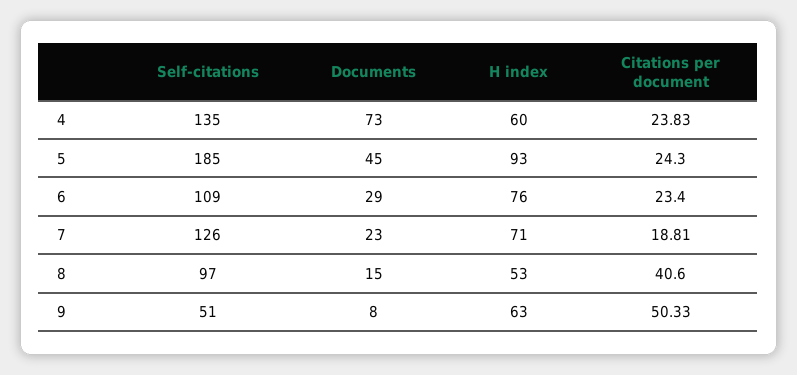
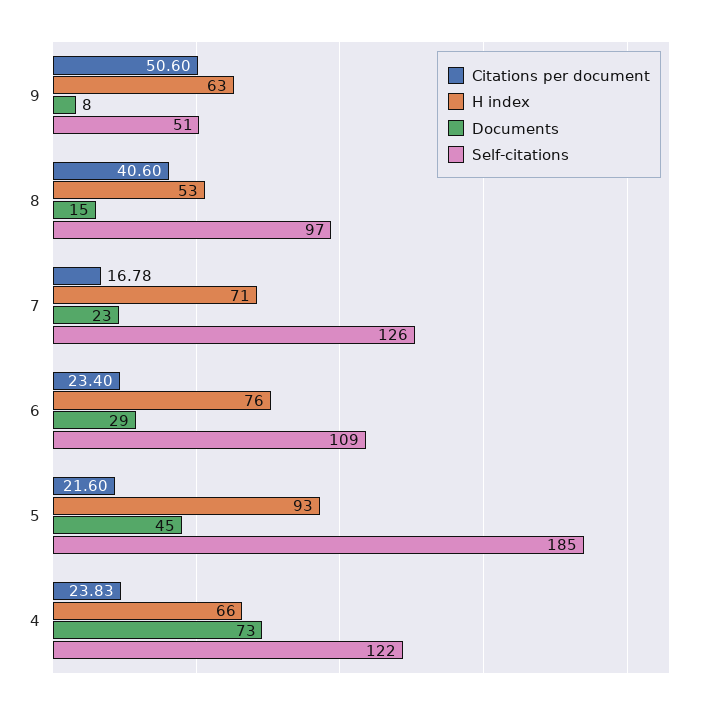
  {
    "Self-citations": {
-     "4": 135,
+     "4": 122,
      "5": 185,
      "6": 109,
      "7": 126,
      "8": 97,
      "9": 51
    },
    "Documents": {
      "4": 73,
      "5": 45,
      "6": 29,
      "7": 23,
      "8": 15,
      "9": 8
    },
    "H index": {
-     "4": 60,
+     "4": 66,
      "5": 93,
      "6": 76,
      "7": 71,
      "8": 53,
      "9": 63
    },
    "Citations per document": {
      "4": 23.83,
-     "5": 24.3,
+     "5": 21.6,
      "6": 23.4,
-     "7": 18.81,
+     "7": 16.78,
      "8": 40.6,
-     "9": 50.33
+     "9": 50.6
    }
  }

